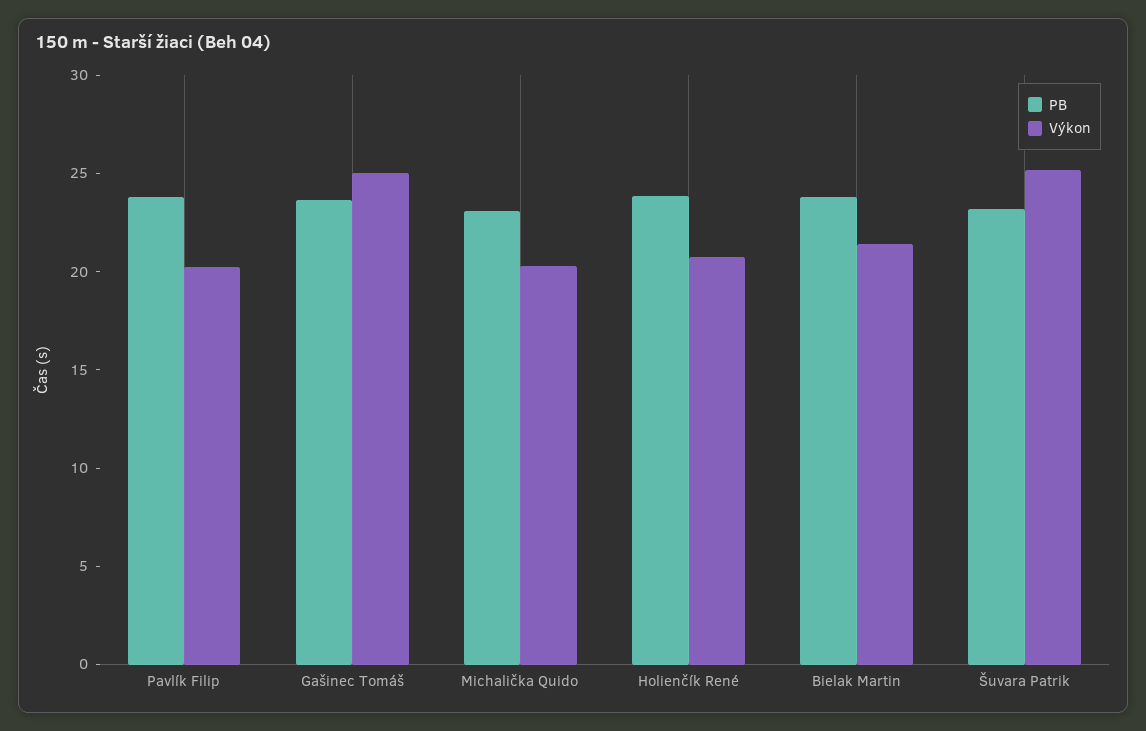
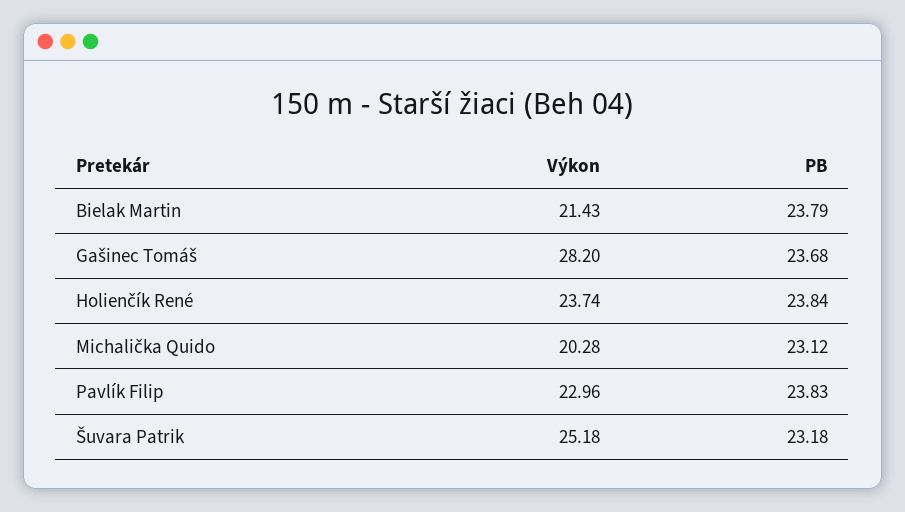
  {
    "PB": {
      "Pavlík Filip": 23.83,
      "Gašinec Tomáš": 23.68,
      "Michalička Quido": 23.12,
      "Holienčík René": 23.84,
      "Bielak Martin": 23.79,
      "Šuvara Patrik": 23.18
    },
    "Výkon": {
-     "Pavlík Filip": 20,
+     "Pavlík Filip": 22.96,
-     "Gašinec Tomáš": 25,
+     "Gašinec Tomáš": 28.2,
      "Michalička Quido": 20.28,
-     "Holienčík René": 21,
+     "Holienčík René": 23.74,
      "Bielak Martin": 21.43,
      "Šuvara Patrik": 25.18
    }
  }

